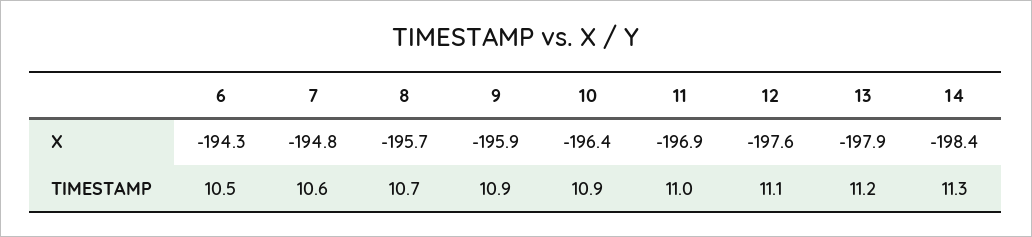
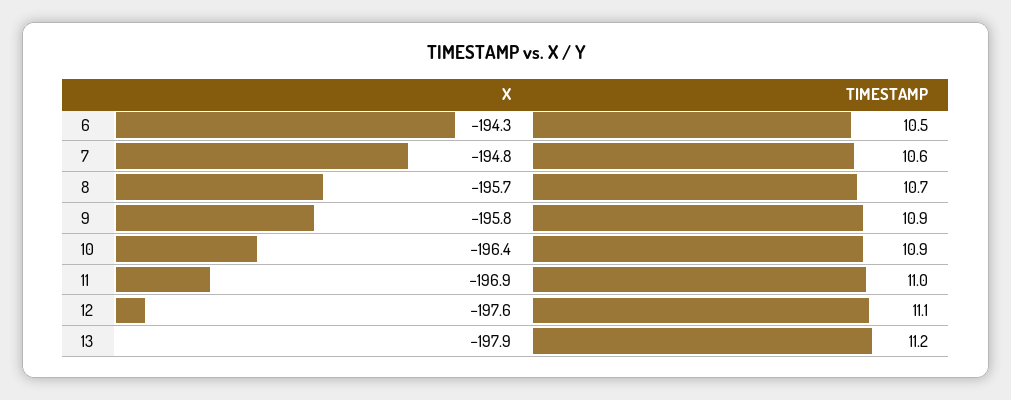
  {
    "6": {
      "X": -194.3,
      "TIMESTAMP": 10.5
    },
    "7": {
      "X": -194.8,
      "TIMESTAMP": 10.6
    },
    "8": {
      "X": -195.7,
      "TIMESTAMP": 10.7
    },
    "9": {
-     "X": -195.9,
+     "X": -195.8,
      "TIMESTAMP": 10.9
    },
    "10": {
      "X": -196.4,
      "TIMESTAMP": 10.9
    },
    "11": {
      "X": -196.9,
      "TIMESTAMP": 11
    },
    "12": {
      "X": -197.6,
      "TIMESTAMP": 11.1
    },
    "13": {
      "X": -197.9,
      "TIMESTAMP": 11.2
-   },
+   }
-   "14": {
-     "X": -198.4,
-     "TIMESTAMP": 11.3
-   }
  }

